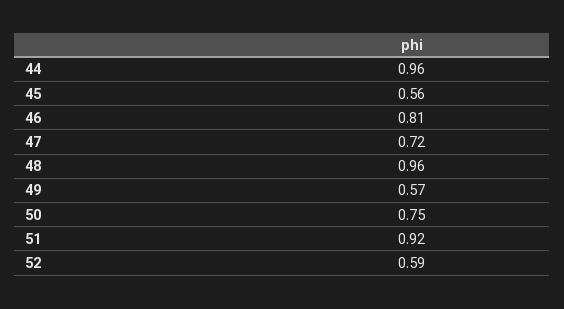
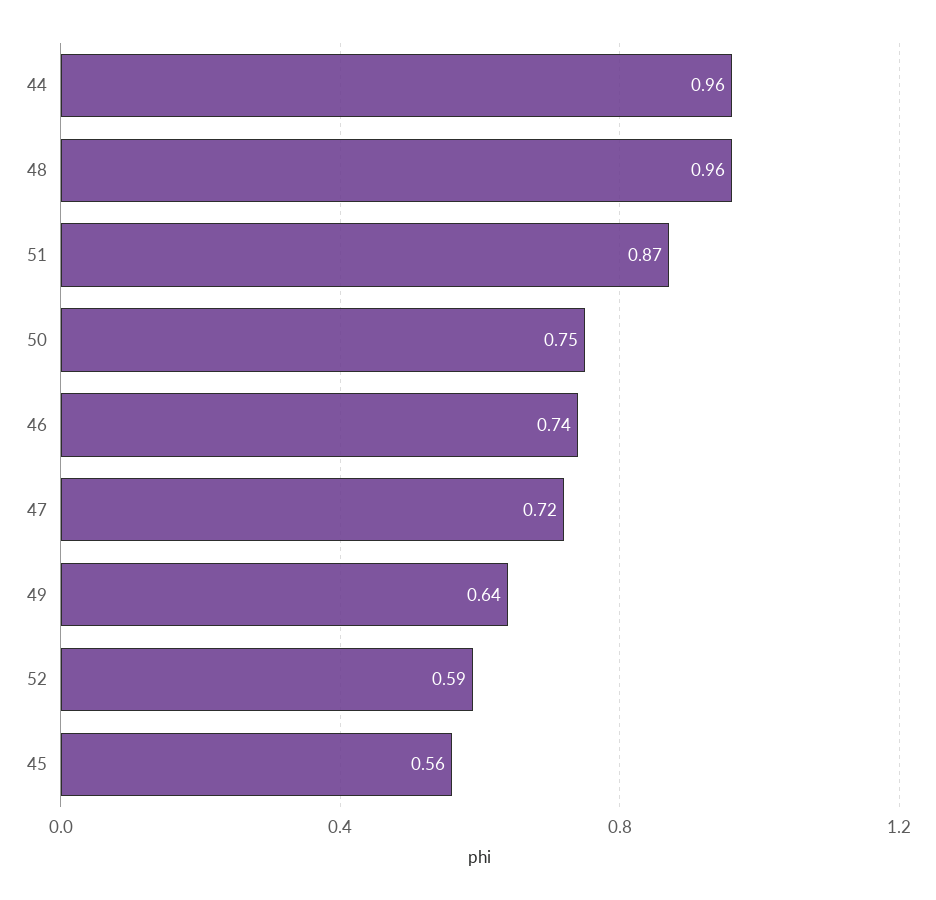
  {
    "44": 0.96,
    "45": 0.56,
-   "46": 0.81,
+   "46": 0.74,
    "47": 0.72,
    "48": 0.96,
-   "49": 0.57,
+   "49": 0.64,
    "50": 0.75,
-   "51": 0.92,
+   "51": 0.87,
    "52": 0.59
  }

